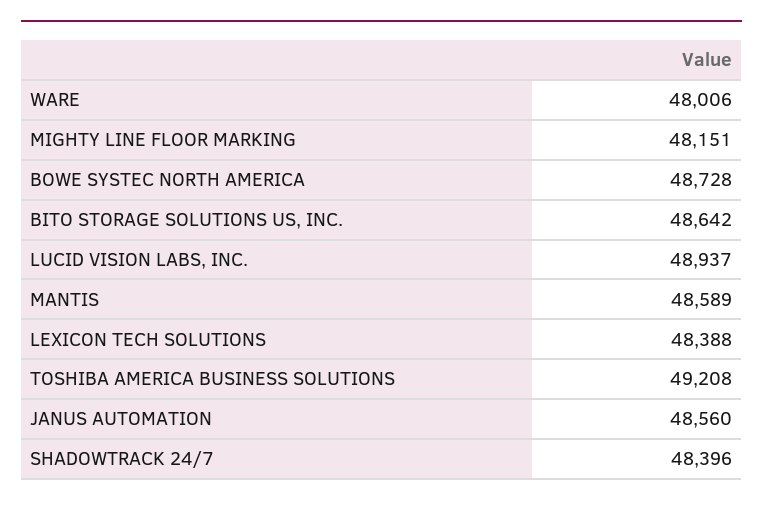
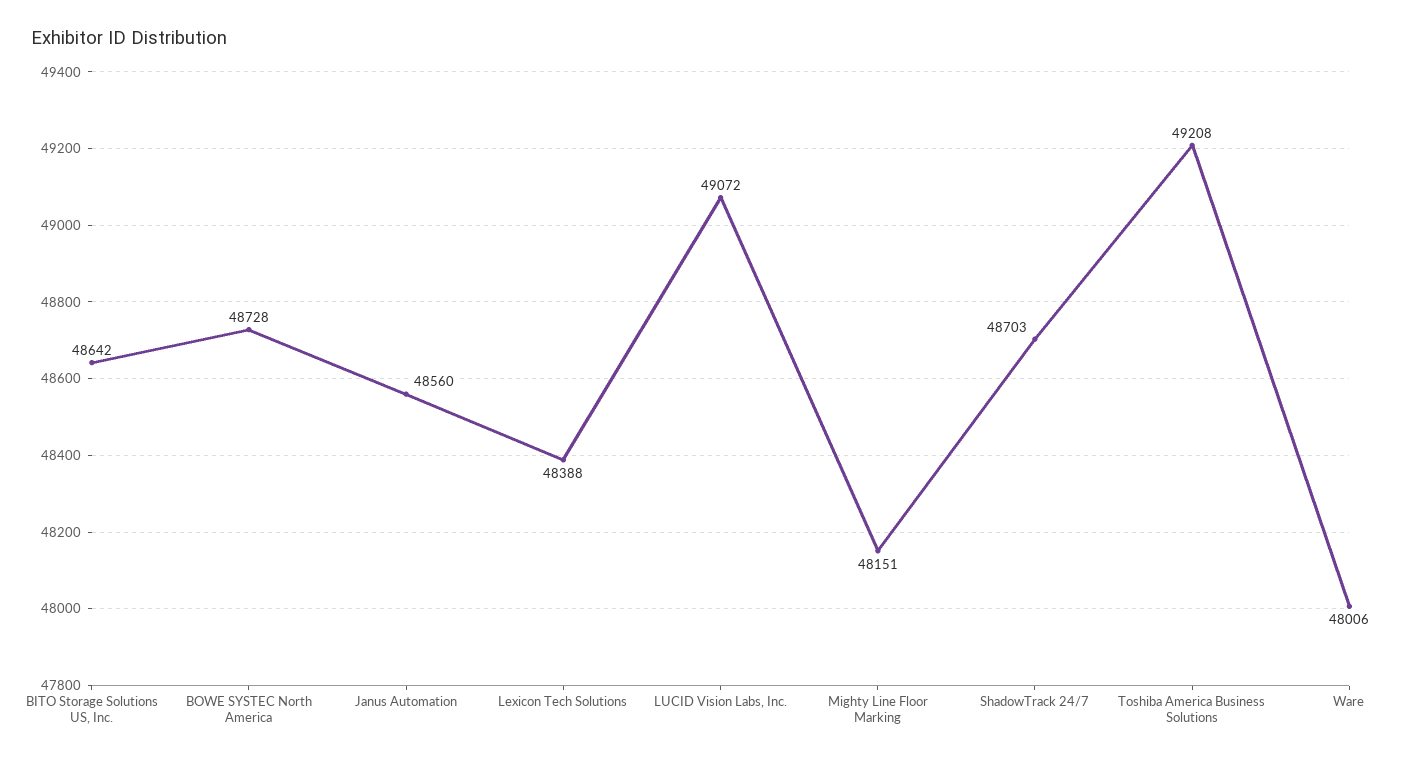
  {
    "WARE": 48006,
    "MIGHTY LINE FLOOR MARKING": 48151,
    "BOWE SYSTEC NORTH AMERICA": 48728,
    "BITO STORAGE SOLUTIONS US, INC.": 48642,
-   "LUCID VISION LABS, INC.": 48937,
+   "LUCID VISION LABS, INC.": 49072,
-   "MANTIS": 48589,
    "LEXICON TECH SOLUTIONS": 48388,
    "TOSHIBA AMERICA BUSINESS SOLUTIONS": 49208,
    "JANUS AUTOMATION": 48560,
-   "SHADOWTRACK 24/7": 48396
+   "SHADOWTRACK 24/7": 48703
  }

